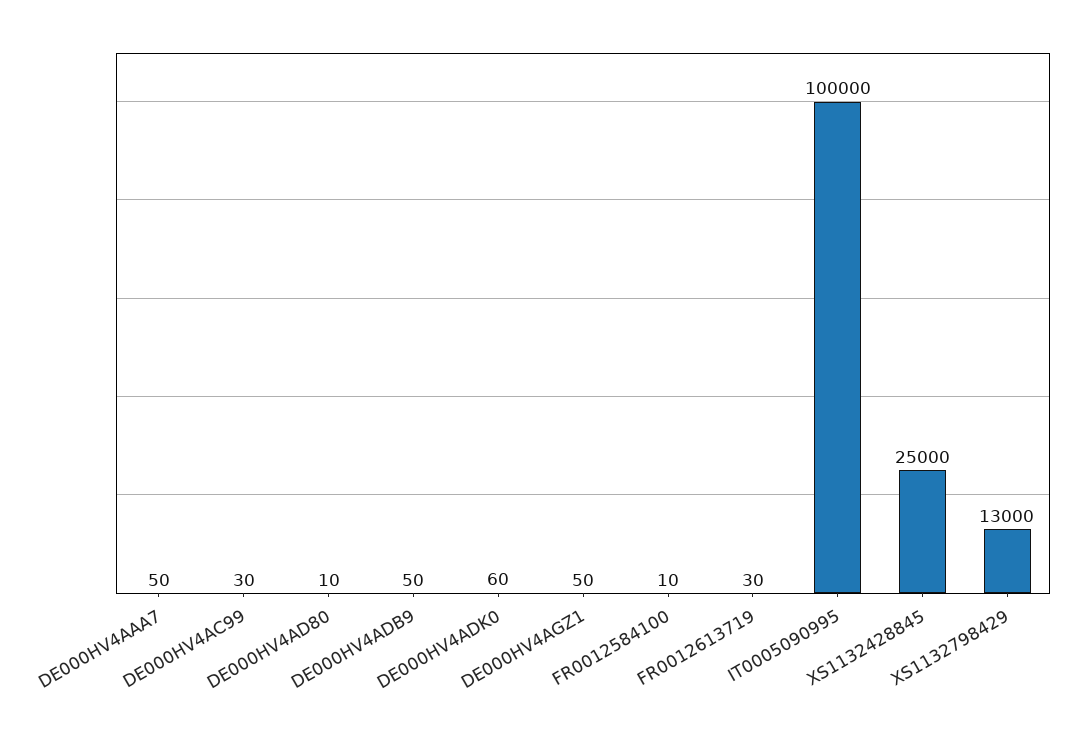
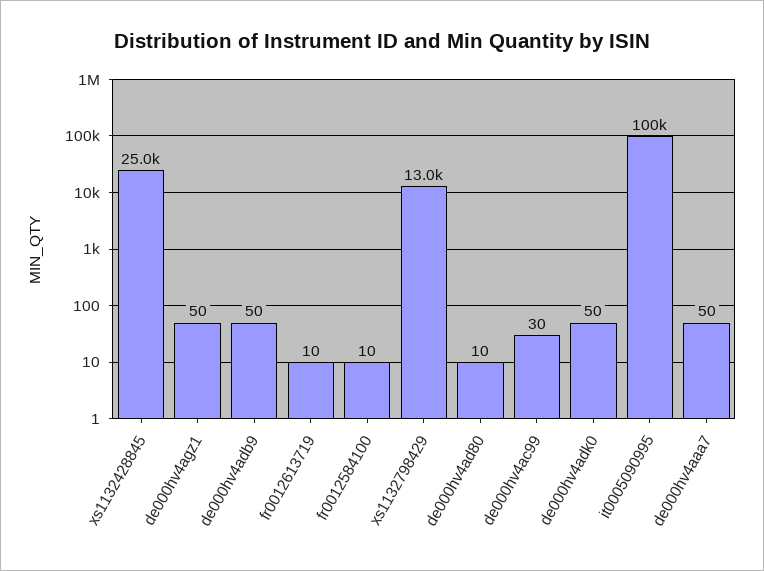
  {
    "DE000HV4AAA7": 50,
    "DE000HV4AC99": 30,
    "DE000HV4AD80": 10,
    "DE000HV4ADB9": 50,
-   "DE000HV4ADK0": 60,
+   "DE000HV4ADK0": 50,
    "DE000HV4AGZ1": 50,
    "FR0012584100": 10,
-   "FR0012613719": 30,
+   "FR0012613719": 10,
    "IT0005090995": 100000,
    "XS1132428845": 25000,
    "XS1132798429": 13000
  }

